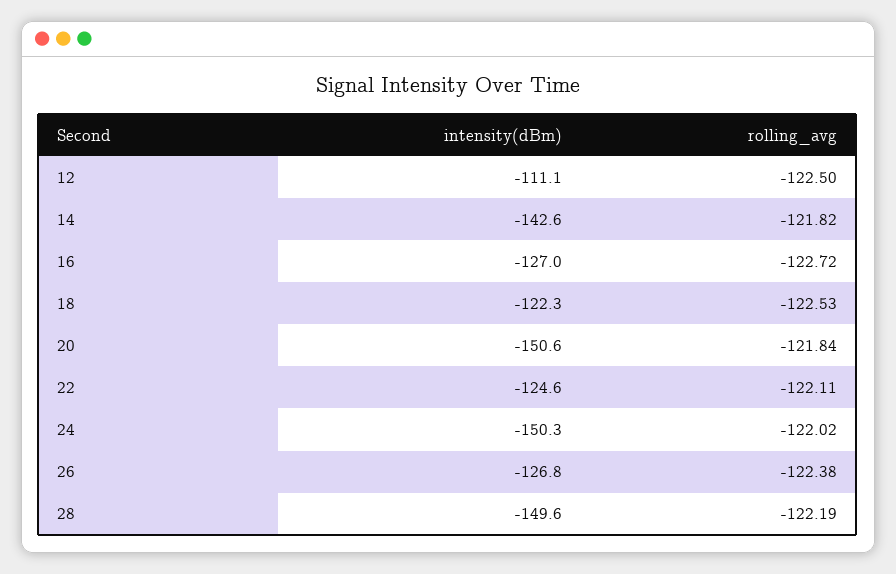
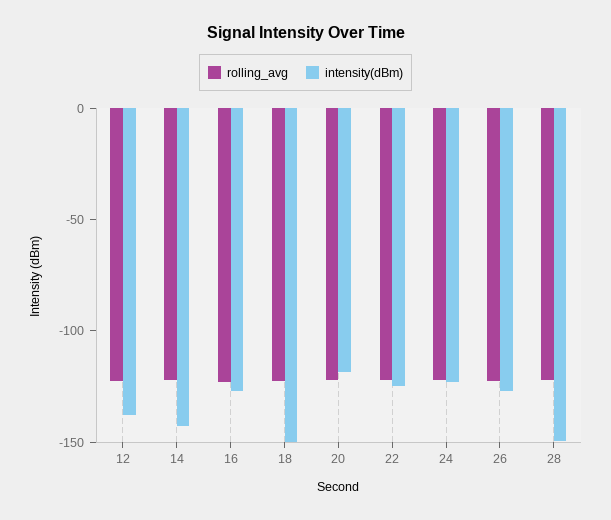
  {
    "intensity(dBm)": {
-     "12": -111.1,
+     "12": -140,
      "14": -142.6,
      "16": -127,
-     "18": -122.3,
+     "18": -150,
-     "20": -150.6,
+     "20": -120,
      "22": -124.6,
-     "24": -150.3,
+     "24": -120,
      "26": -126.8,
      "28": -149.6
    },
    "rolling_avg": {
      "12": -122.5,
      "14": -121.82,
      "16": -122.72,
      "18": -122.53,
      "20": -121.84,
      "22": -122.11,
      "24": -122.02,
      "26": -122.38,
      "28": -122.19
    }
  }

